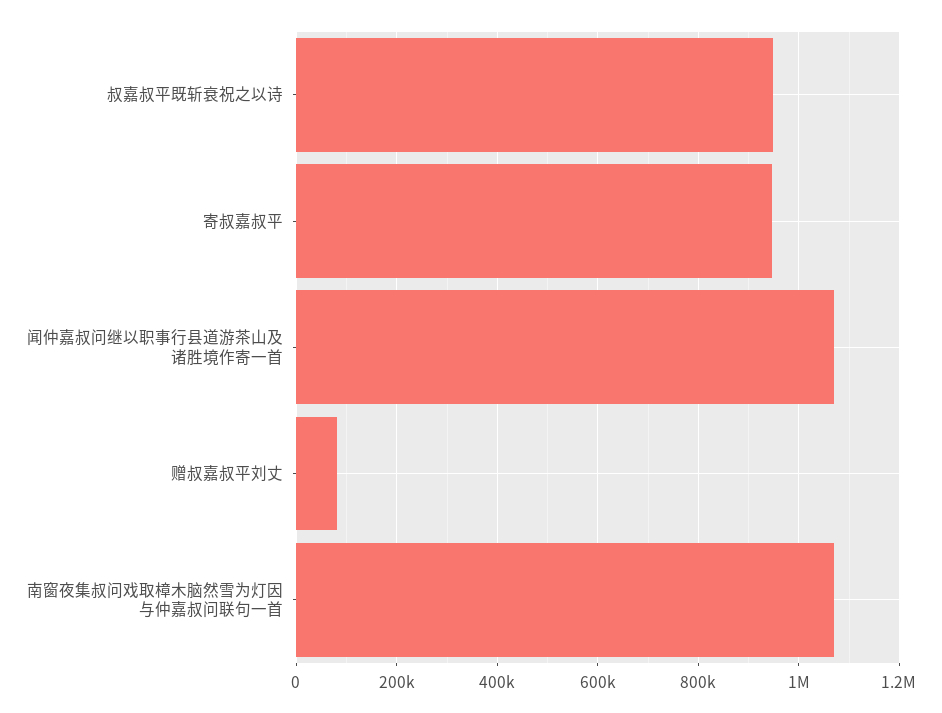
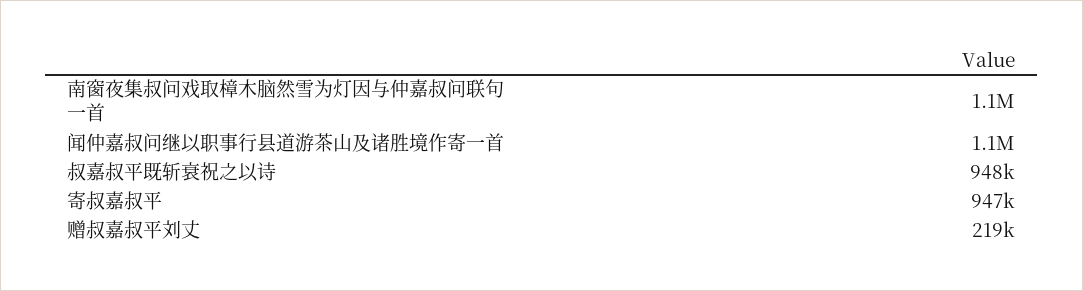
  {
    "叔嘉叔平既斩衰祝之以诗": 948000,
    "寄叔嘉叔平": 947000,
    "闻仲嘉叔问继以职事行县道游茶山及诸胜境作寄一首": 1100000,
-   "赠叔嘉叔平刘丈": 80000,
+   "赠叔嘉叔平刘丈": 219000,
    "南窗夜集叔问戏取樟木脑然雪为灯因与仲嘉叔问联句一首": 1100000
  }

